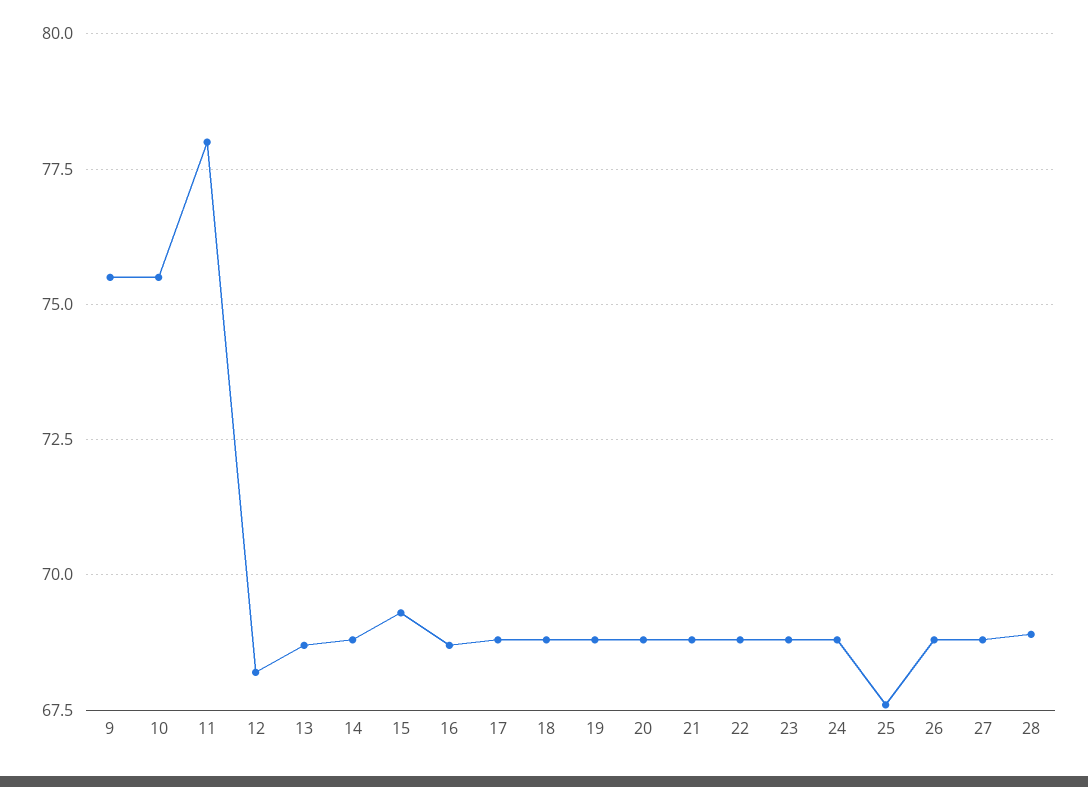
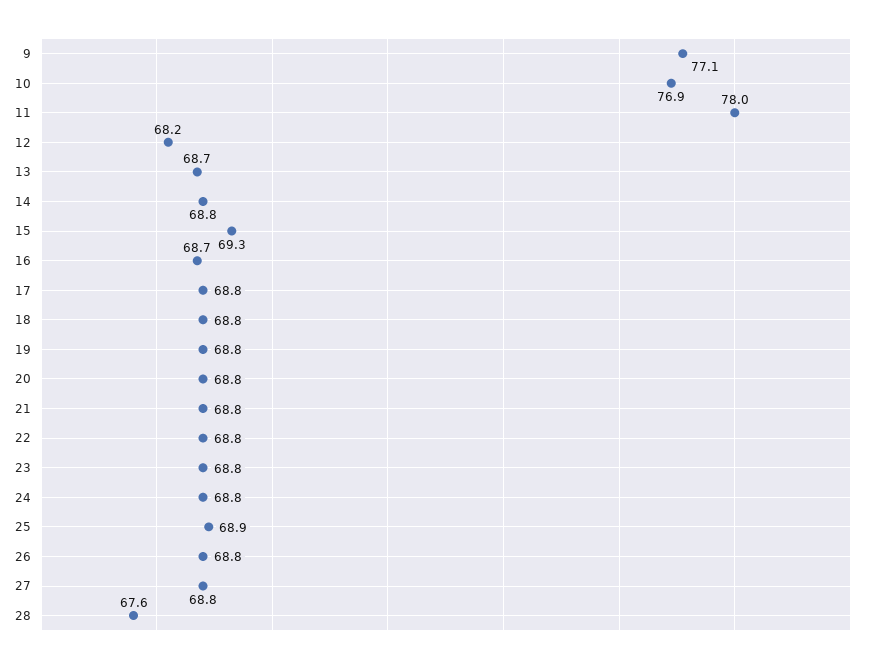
  {
-   "9": 75.5,
+   "9": 77.1,
-   "10": 75.5,
+   "10": 76.9,
    "11": 78,
    "12": 68.2,
    "13": 68.7,
    "14": 68.8,
    "15": 69.3,
    "16": 68.7,
    "17": 68.8,
    "18": 68.8,
    "19": 68.8,
    "20": 68.8,
    "21": 68.8,
    "22": 68.8,
    "23": 68.8,
    "24": 68.8,
-   "25": 67.5,
+   "25": 68.9,
    "26": 68.8,
    "27": 68.8,
-   "28": 69
+   "28": 67.6
  }

